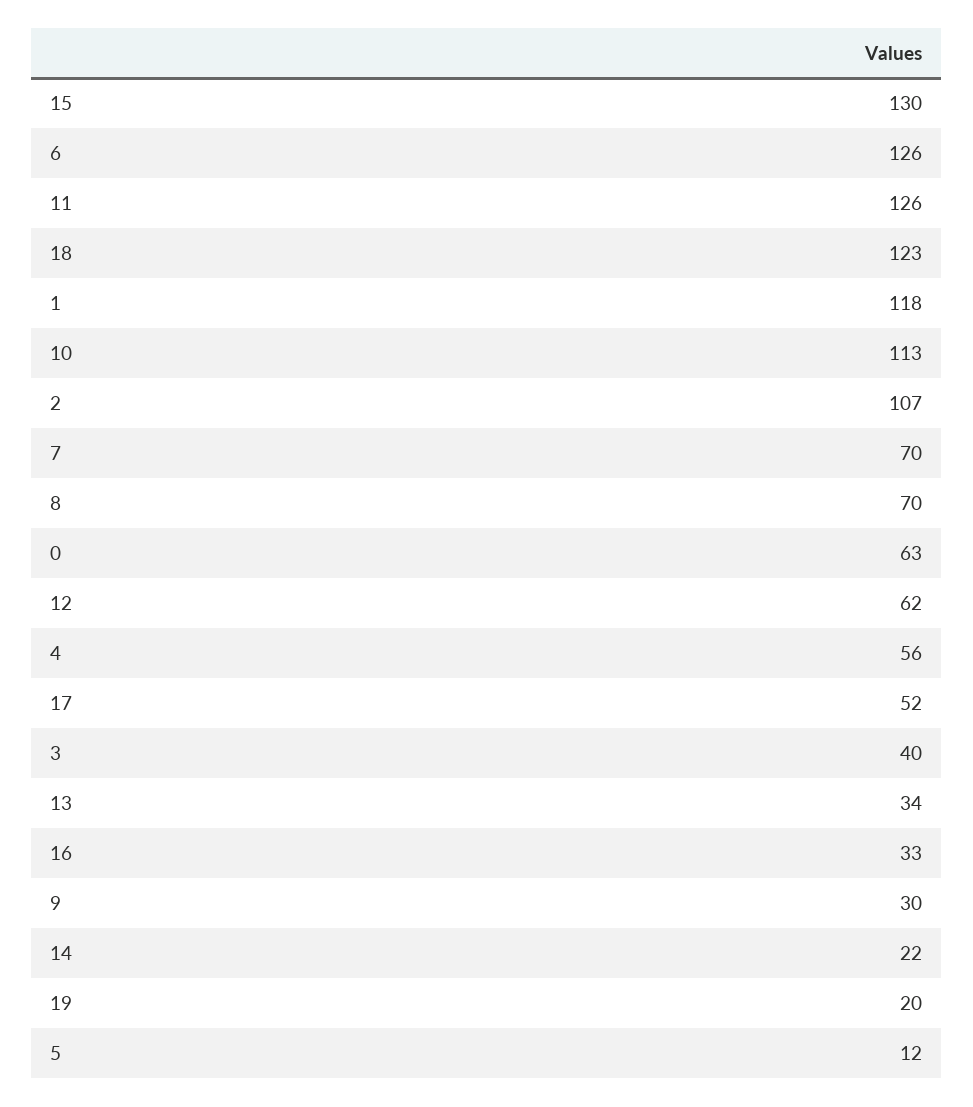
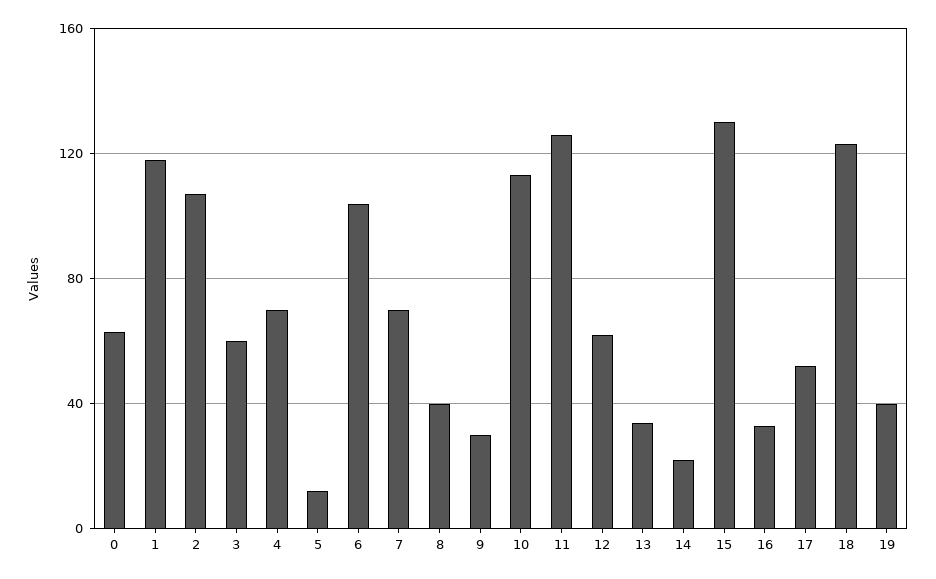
  {
    "15": 130,
-   "6": 126,
+   "6": 105,
    "11": 126,
    "18": 123,
    "1": 118,
    "10": 113,
    "2": 107,
    "7": 70,
-   "8": 70,
+   "8": 40,
    "0": 63,
    "12": 62,
-   "4": 56,
+   "4": 70,
    "17": 52,
-   "3": 40,
+   "3": 60,
    "13": 34,
    "16": 33,
    "9": 30,
    "14": 22,
-   "19": 20,
+   "19": 40,
    "5": 12
  }

